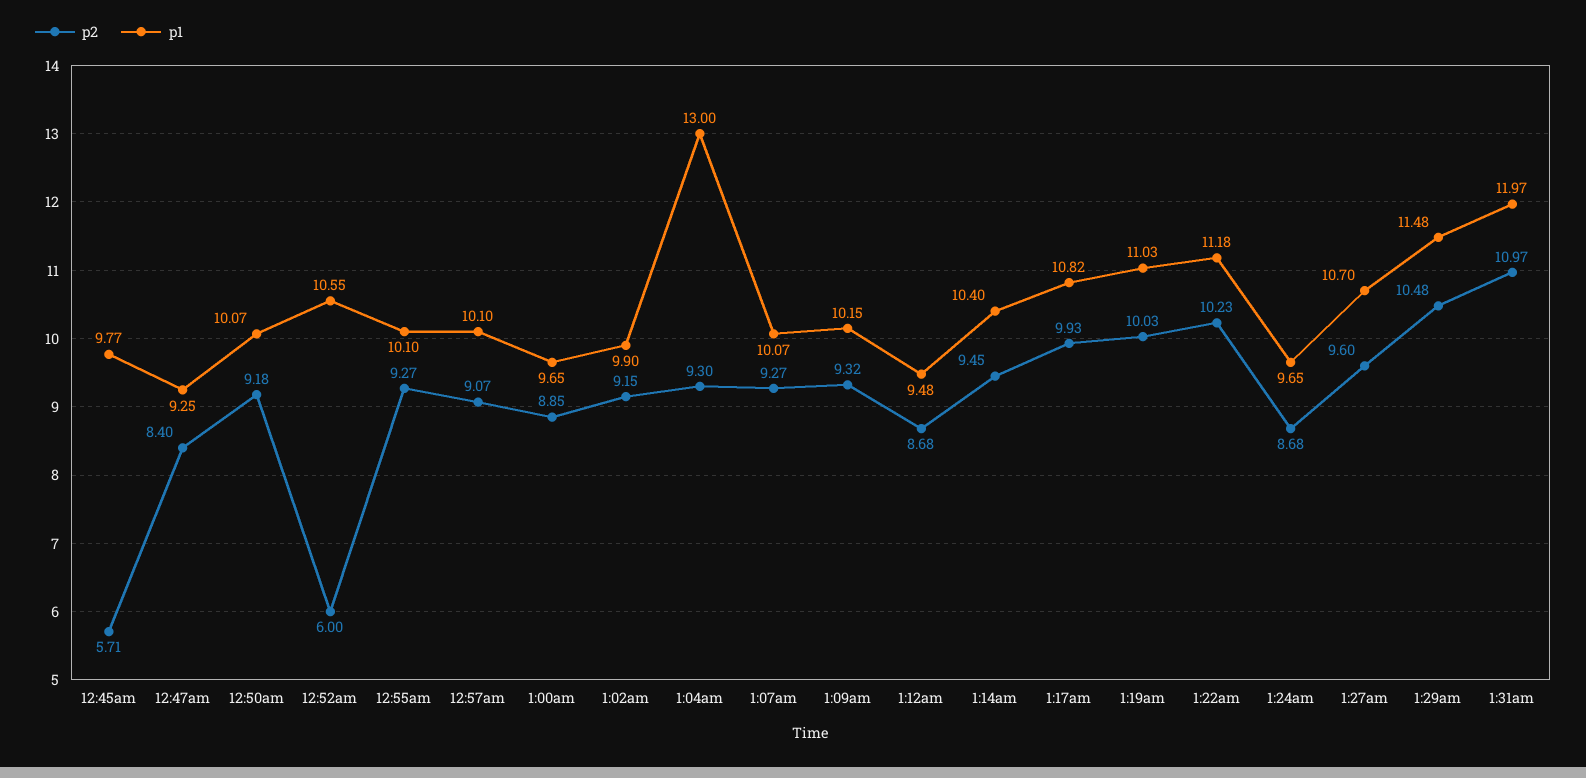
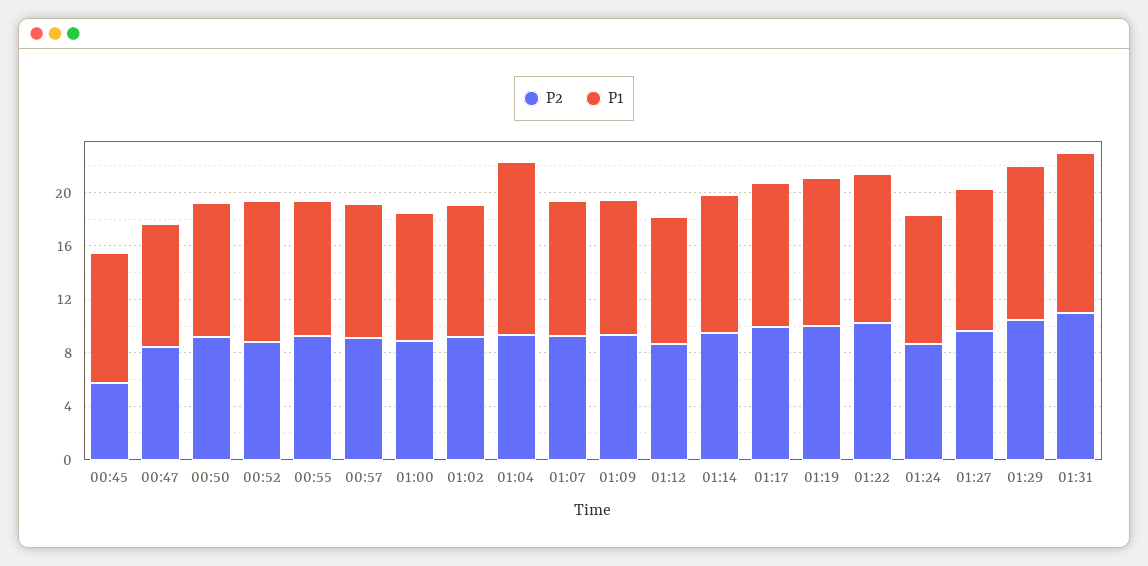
  {
    "p2": {
      "12:45am": 5.71,
      "12:47am": 8.4,
      "12:50am": 9.18,
-     "12:52am": 6,
+     "12:52am": 9,
      "12:55am": 9.27,
      "12:57am": 9.07,
      "1:00am": 8.85,
      "1:02am": 9.15,
      "1:04am": 9.3,
      "1:07am": 9.27,
      "1:09am": 9.32,
      "1:12am": 8.68,
      "1:14am": 9.45,
      "1:17am": 9.93,
      "1:19am": 10.03,
      "1:22am": 10.23,
      "1:24am": 8.68,
      "1:27am": 9.6,
      "1:29am": 10.48,
      "1:31am": 10.97
    },
    "p1": {
      "12:45am": 9.77,
      "12:47am": 9.25,
      "12:50am": 10.07,
      "12:52am": 10.55,
      "12:55am": 10.1,
      "12:57am": 10.1,
      "1:00am": 9.65,
      "1:02am": 9.9,
      "1:04am": 13,
      "1:07am": 10.07,
      "1:09am": 10.15,
      "1:12am": 9.48,
      "1:14am": 10.4,
      "1:17am": 10.82,
      "1:19am": 11.03,
      "1:22am": 11.18,
      "1:24am": 9.65,
      "1:27am": 10.7,
      "1:29am": 11.48,
      "1:31am": 11.97
    }
  }

